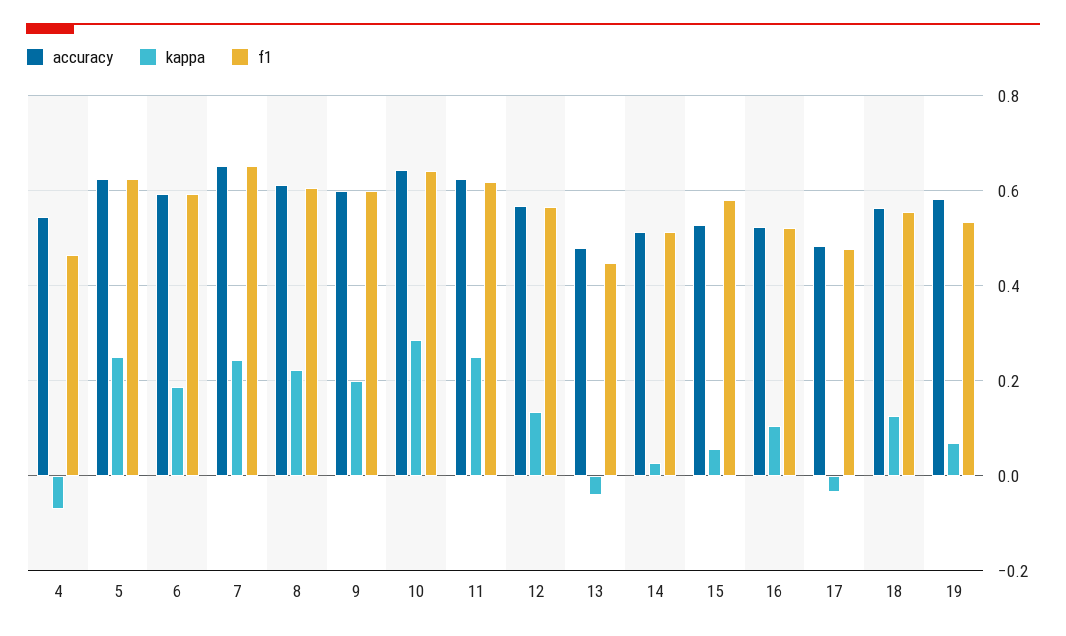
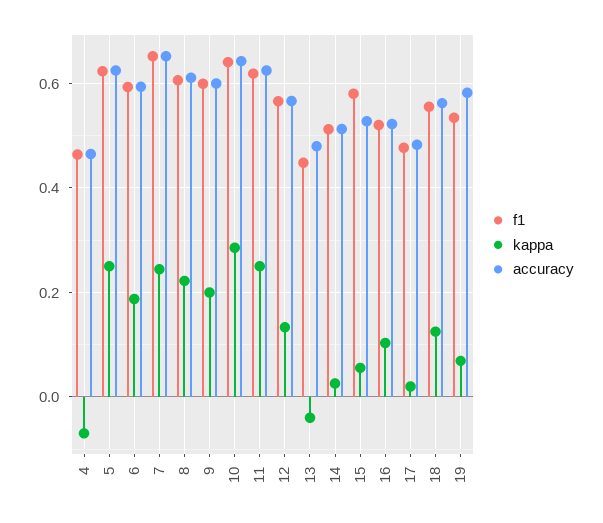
  {
    "accuracy": {
-     "4": 0.54,
+     "4": 0.46,
      "5": 0.62,
      "6": 0.6,
      "7": 0.66,
      "8": 0.62,
      "9": 0.6,
      "10": 0.64,
      "11": 0.62,
      "12": 0.56,
      "13": 0.48,
      "14": 0.52,
      "15": 0.52,
      "16": 0.52,
      "17": 0.48,
      "18": 0.56,
      "19": 0.58
    },
    "kappa": {
      "4": -0.06,
      "5": 0.26,
      "6": 0.18,
      "7": 0.24,
      "8": 0.22,
      "9": 0.2,
      "10": 0.28,
      "11": 0.26,
      "12": 0.14,
      "13": -0.04,
      "14": 0.02,
      "15": 0.06,
      "16": 0.1,
-     "17": -0.04,
+     "17": 0.02,
      "18": 0.12,
      "19": 0.06
    },
    "f1": {
      "4": 0.46,
      "5": 0.62,
      "6": 0.6,
      "7": 0.66,
      "8": 0.6,
      "9": 0.6,
      "10": 0.64,
      "11": 0.62,
      "12": 0.56,
      "13": 0.44,
      "14": 0.52,
      "15": 0.58,
      "16": 0.52,
      "17": 0.48,
      "18": 0.56,
      "19": 0.54
    }
  }

